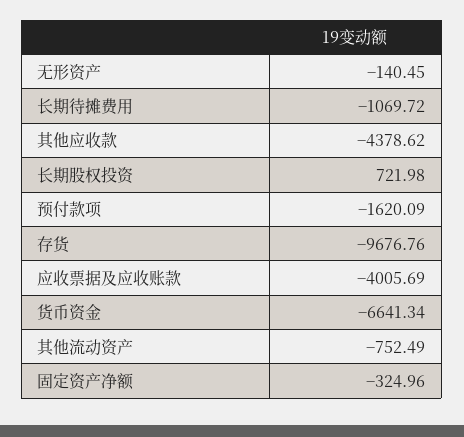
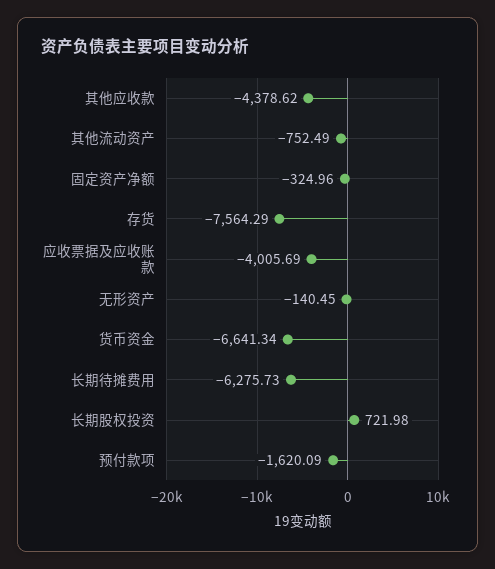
  {
    "无形资产": -140.45,
-   "长期待摊费用": -1069.72,
+   "长期待摊费用": -6275.73,
    "其他应收款": -4378.62,
    "长期股权投资": 721.98,
    "预付款项": -1620.09,
-   "存货": -9676.76,
+   "存货": -7564.29,
    "应收票据及应收账款": -4005.69,
    "货币资金": -6641.34,
    "其他流动资产": -752.49,
    "固定资产净额": -324.96
  }

